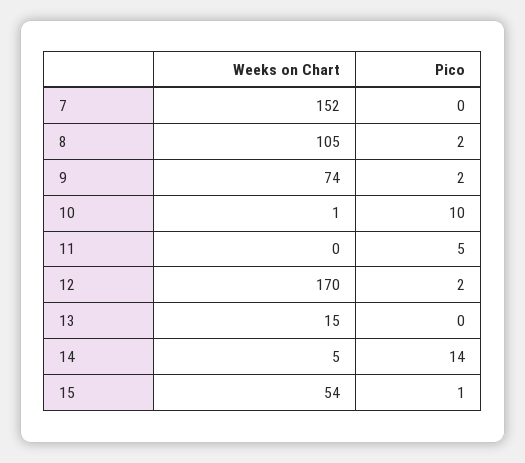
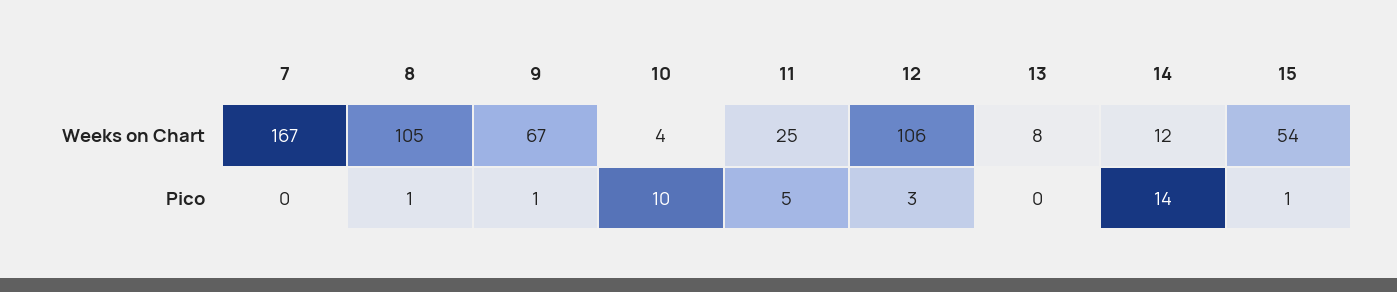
  {
    "Weeks on Chart": {
-     "7": 152,
+     "7": 167,
      "8": 105,
-     "9": 74,
+     "9": 67,
-     "10": 1,
+     "10": 4,
-     "11": 0,
+     "11": 25,
-     "12": 170,
+     "12": 106,
-     "13": 15,
+     "13": 8,
-     "14": 5,
+     "14": 12,
      "15": 54
    },
    "Pico": {
      "7": 0,
-     "8": 2,
+     "8": 1,
-     "9": 2,
+     "9": 1,
      "10": 10,
      "11": 5,
-     "12": 2,
+     "12": 3,
      "13": 0,
      "14": 14,
      "15": 1
    }
  }

